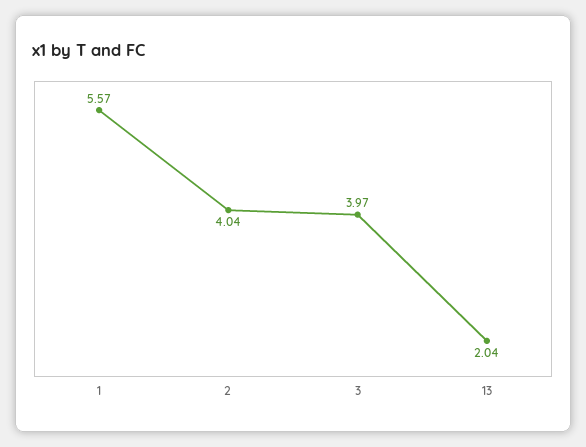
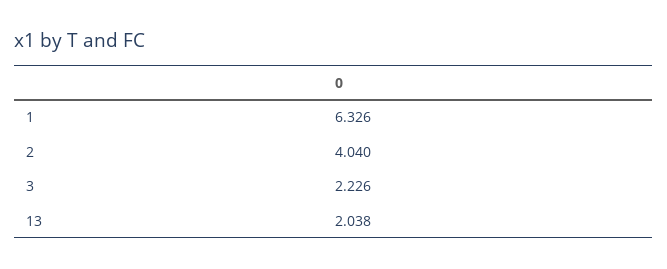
  {
-   "1": 5.57,
+   "1": 6.326,
    "2": 4.04,
-   "3": 3.97,
+   "3": 2.226,
    "13": 2.038
  }

